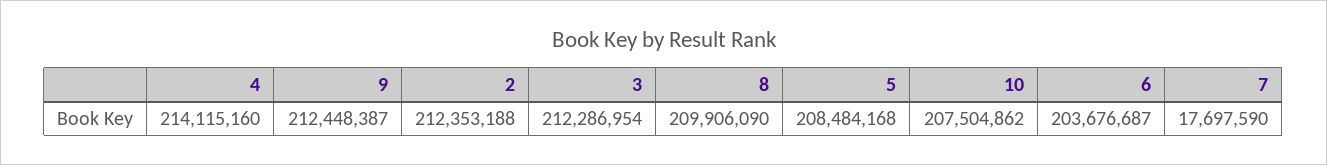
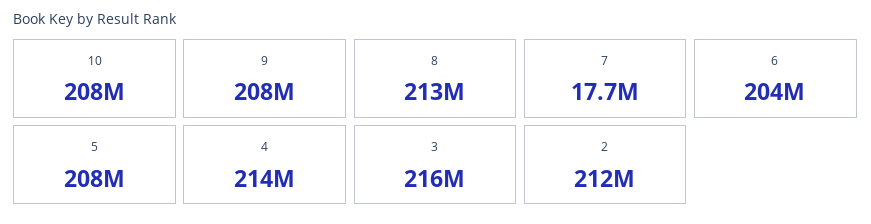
  {
    "4": 214115160,
-   "9": 212448387,
+   "9": 208000000,
    "2": 212353188,
-   "3": 212286954,
+   "3": 216000000,
-   "8": 209906090,
+   "8": 213000000,
    "5": 208484168,
    "10": 207504862,
    "6": 203676687,
    "7": 17697590
  }

